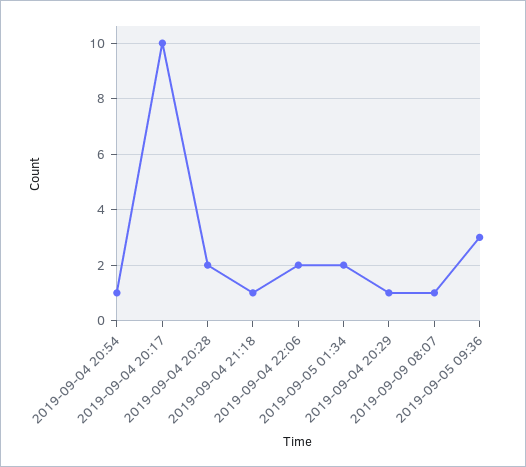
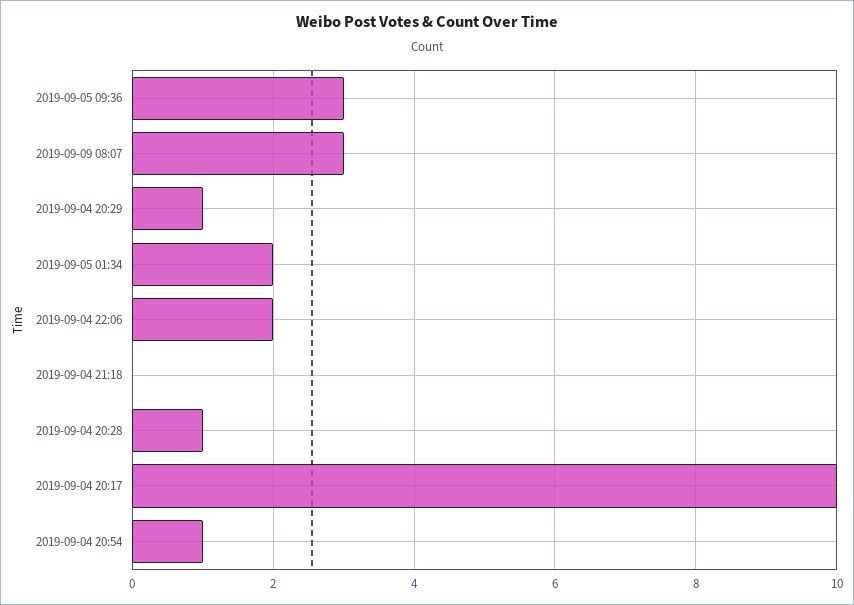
  {
    "2019-09-04 20:54": 1,
    "2019-09-04 20:17": 10,
-   "2019-09-04 20:28": 2,
+   "2019-09-04 20:28": 1,
-   "2019-09-04 21:18": 1,
+   "2019-09-04 21:18": 0,
    "2019-09-04 22:06": 2,
    "2019-09-05 01:34": 2,
    "2019-09-04 20:29": 1,
-   "2019-09-09 08:07": 1,
+   "2019-09-09 08:07": 3,
    "2019-09-05 09:36": 3
  }

